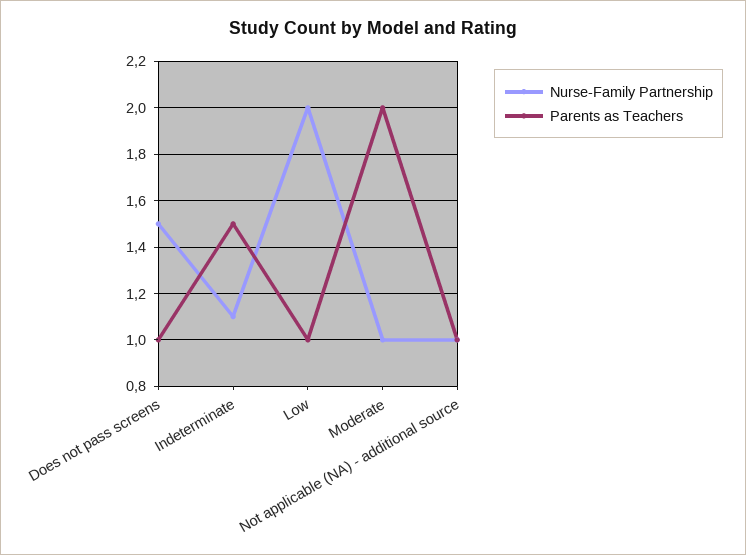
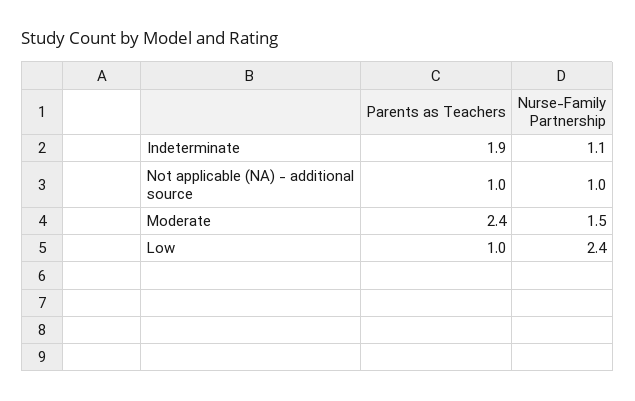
  {
    "Nurse-Family Partnership": {
-     "Does not pass screens": 1.5,
      "Indeterminate": 1.1,
-     "Low": 2,
+     "Low": 2.4,
-     "Moderate": 1,
+     "Moderate": 1.5,
      "Not applicable (NA) - additional source": 1
    },
    "Parents as Teachers": {
-     "Does not pass screens": 1,
-     "Indeterminate": 1.5,
+     "Indeterminate": 1.9,
      "Low": 1,
-     "Moderate": 2,
+     "Moderate": 2.4,
      "Not applicable (NA) - additional source": 1
    }
  }

